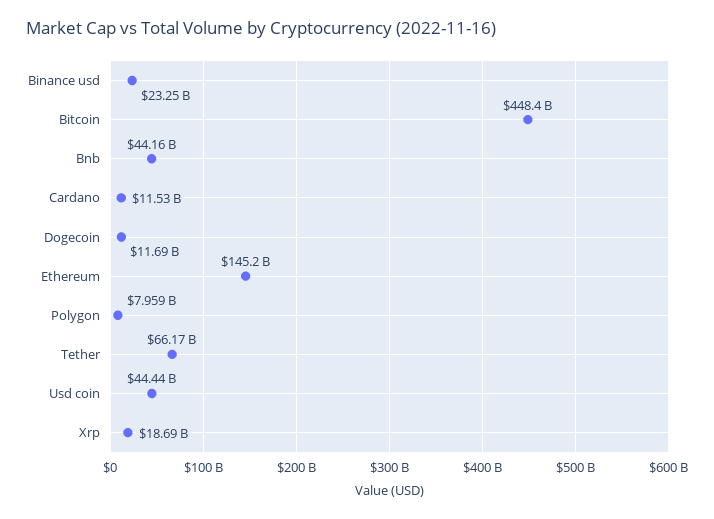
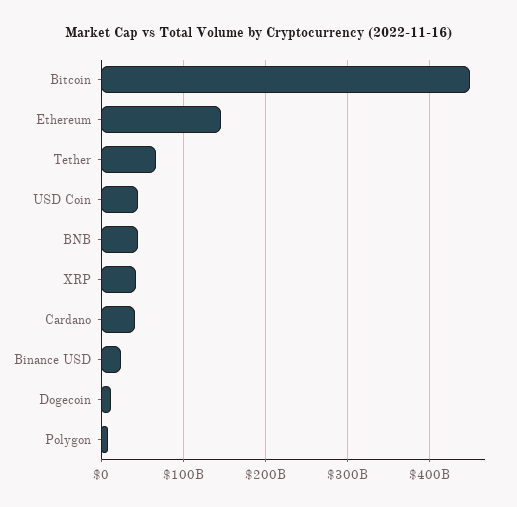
  {
    "Binance usd": 23250000000,
    "Bitcoin": 448400000000,
    "Bnb": 44160000000,
-   "Cardano": 11530000000,
+   "Cardano": 40000000000,
    "Dogecoin": 11690000000,
    "Ethereum": 145200000000,
    "Polygon": 7959000000,
    "Tether": 66170000000,
    "Usd coin": 44440000000,
-   "Xrp": 18690000000
+   "Xrp": 40000000000
  }

